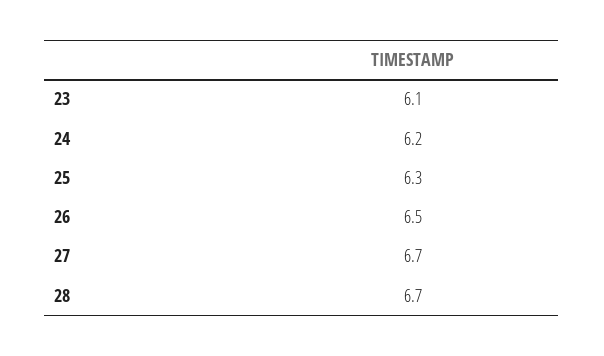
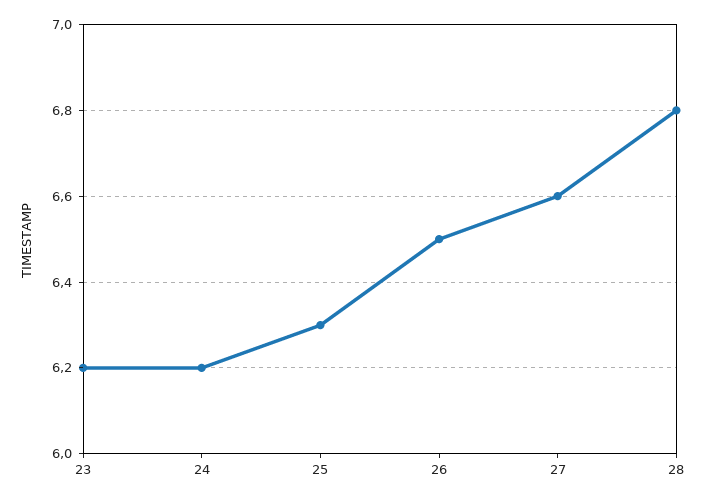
  {
-   "23": 6.1,
+   "23": 6.2,
    "24": 6.2,
    "25": 6.3,
    "26": 6.5,
-   "27": 6.7,
+   "27": 6.6,
-   "28": 6.7
+   "28": 6.8
  }

